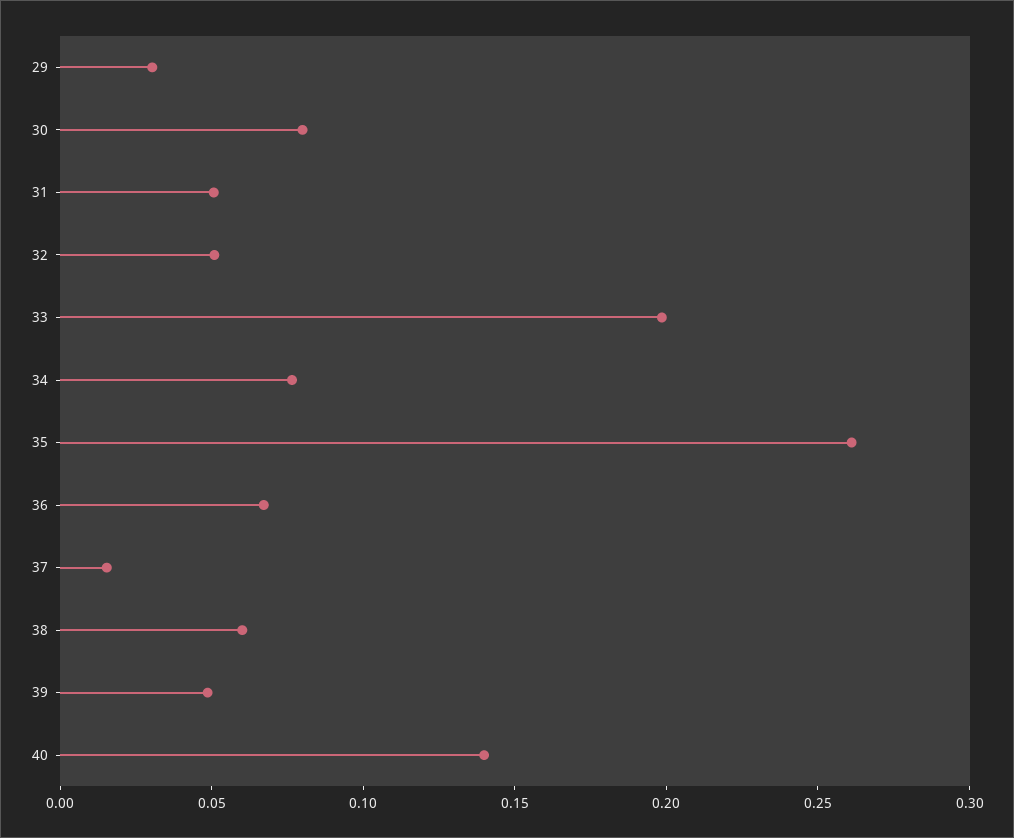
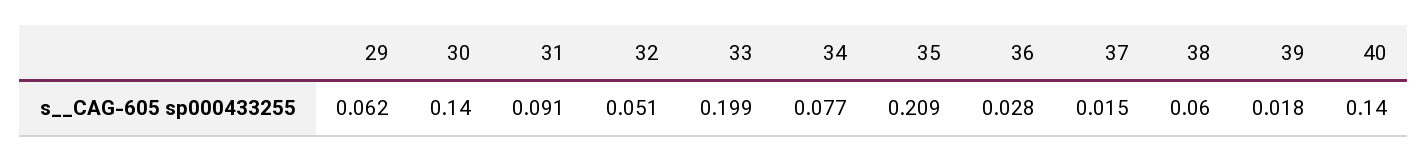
  {
-   "29": 0.03,
+   "29": 0.062,
-   "30": 0.08,
+   "30": 0.14,
-   "31": 0.05,
+   "31": 0.091,
    "32": 0.051,
    "33": 0.199,
    "34": 0.077,
-   "35": 0.26,
+   "35": 0.209,
-   "36": 0.07,
+   "36": 0.028,
    "37": 0.015,
    "38": 0.06,
-   "39": 0.05,
+   "39": 0.018,
    "40": 0.14
  }

